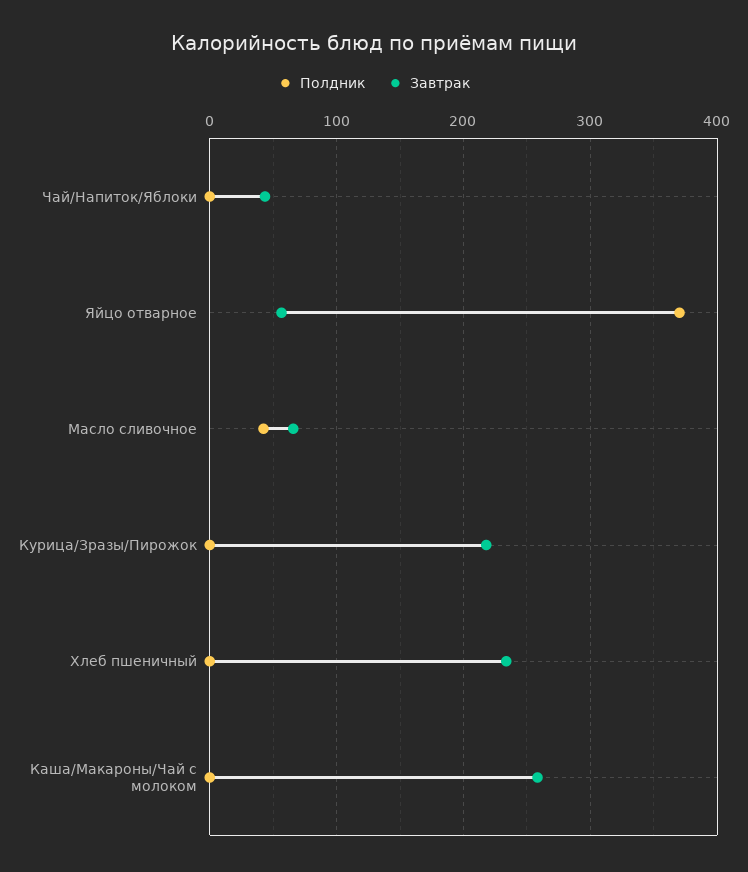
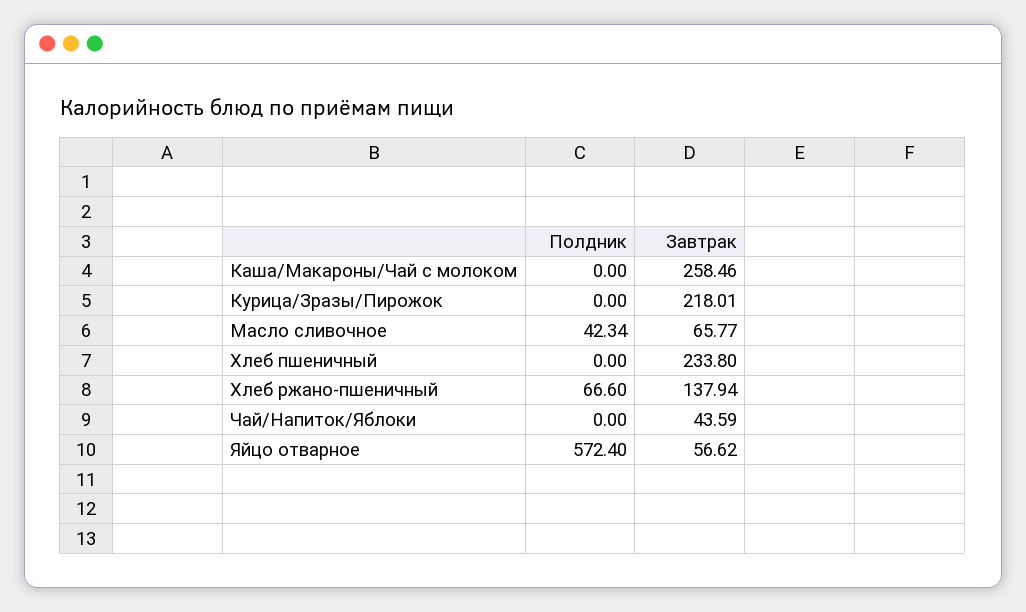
  {
    "Полдник": {
      "Чай/Напиток/Яблоки": 0,
-     "Яйцо отварное": 370,
+     "Яйцо отварное": 572.4,
      "Масло сливочное": 42.34,
      "Курица/Зразы/Пирожок": 0,
      "Хлеб пшеничный": 0,
-     "Каша/Макароны/Чай с молоком": 0
+     "Каша/Макароны/Чай с молоком": 0,
+     "Хлеб ржано-пшеничный": 66.6
    },
    "Завтрак": {
      "Чай/Напиток/Яблоки": 43.59,
      "Яйцо отварное": 56.62,
      "Масло сливочное": 65.77,
      "Курица/Зразы/Пирожок": 218.01,
      "Хлеб пшеничный": 233.8,
-     "Каша/Макароны/Чай с молоком": 258.46
+     "Каша/Макароны/Чай с молоком": 258.46,
+     "Хлеб ржано-пшеничный": 137.94
    }
  }

